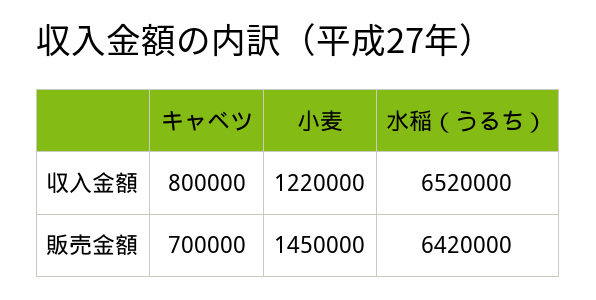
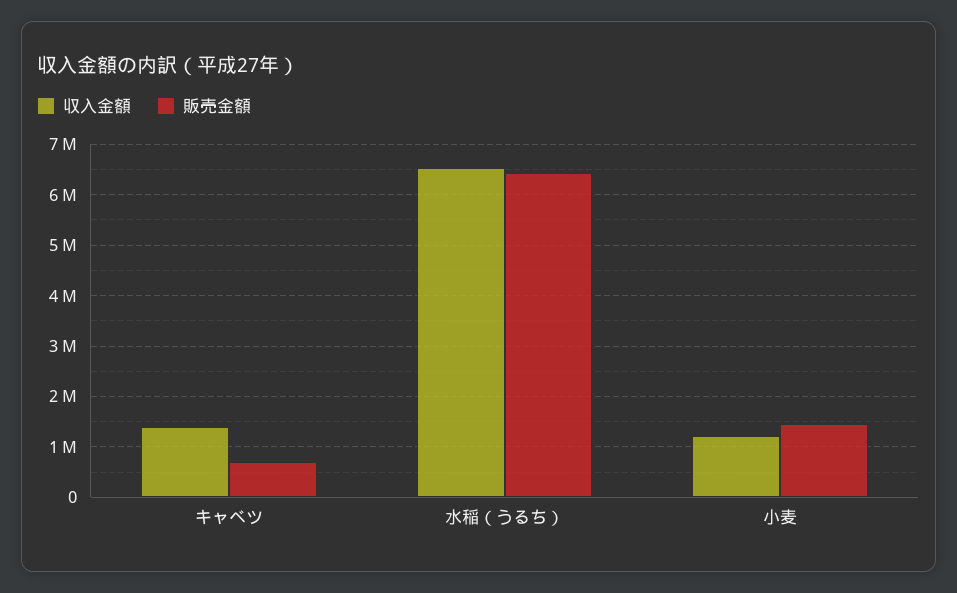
  {
    "収入金額": {
-     "キャベツ": 800000,
+     "キャベツ": 1400000,
      "小麦": 1220000,
      "水稲（うるち）": 6520000
    },
    "販売金額": {
      "キャベツ": 700000,
      "小麦": 1450000,
      "水稲（うるち）": 6420000
    }
  }

